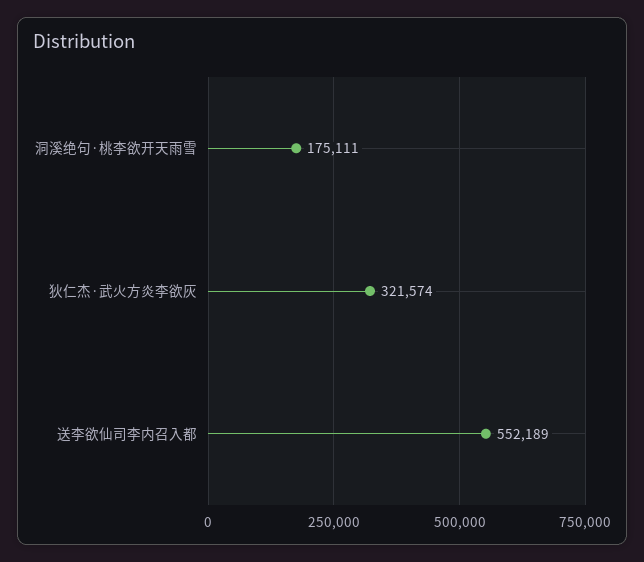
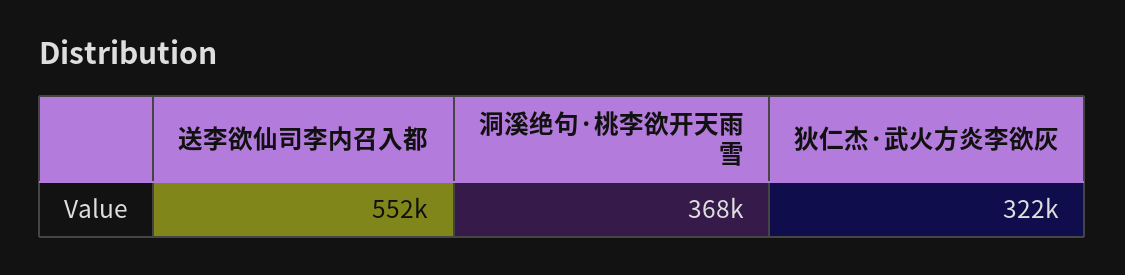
  {
-   "洞溪绝句·桃李欲开天雨雪": 175111,
+   "洞溪绝句·桃李欲开天雨雪": 368000,
    "狄仁杰·武火方炎李欲灰": 321574,
    "送李欲仙司李内召入都": 552189
  }

